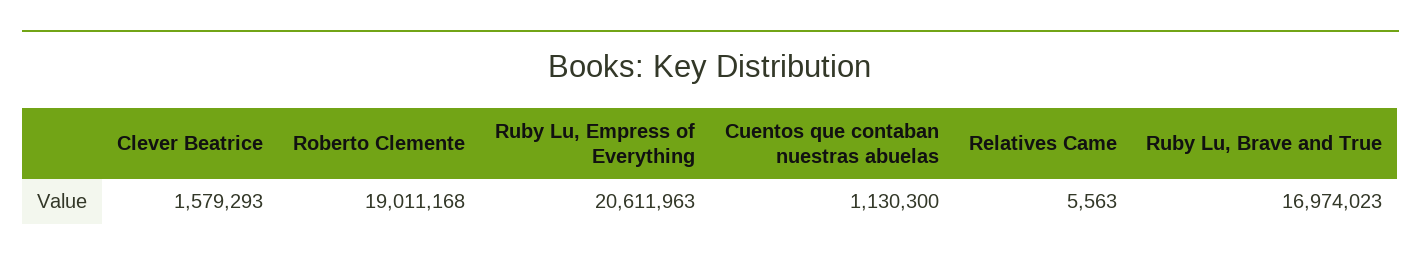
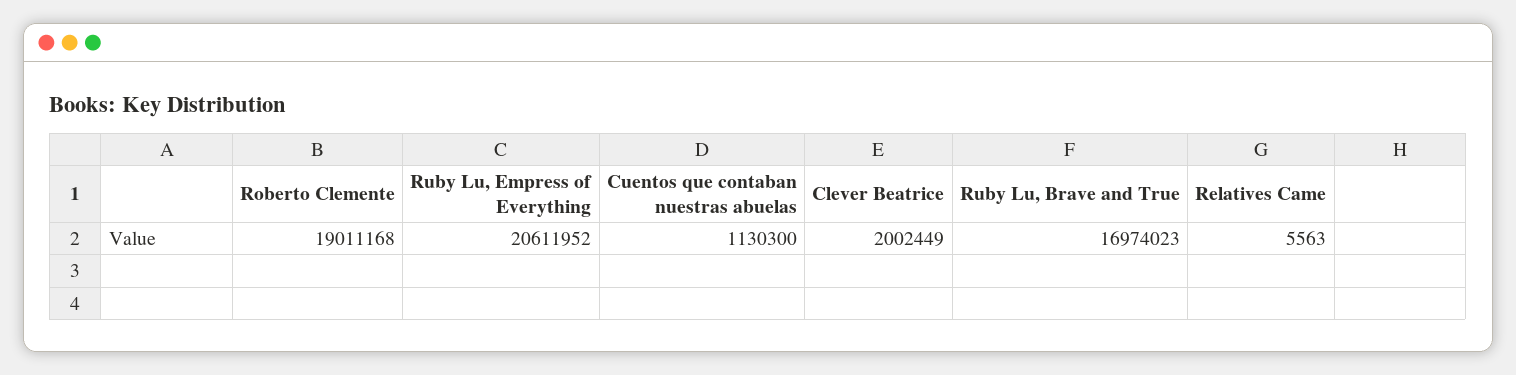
  {
-   "Clever Beatrice": 1579293,
+   "Clever Beatrice": 2002449,
    "Roberto Clemente": 19011168,
-   "Ruby Lu, Empress of Everything": 20611963,
+   "Ruby Lu, Empress of Everything": 20611952,
    "Cuentos que contaban nuestras abuelas": 1130300,
    "Relatives Came": 5563,
    "Ruby Lu, Brave and True": 16974023
  }

